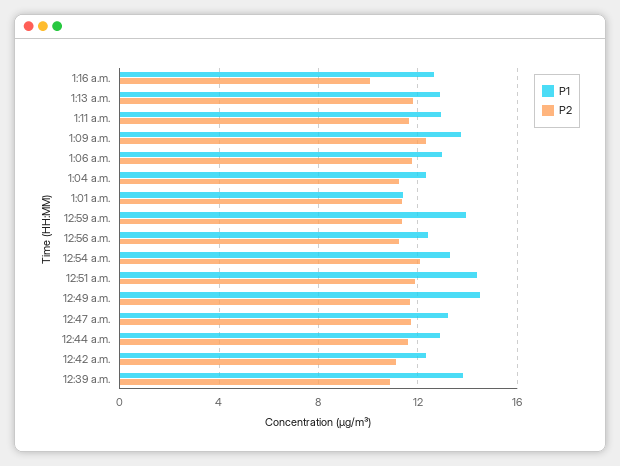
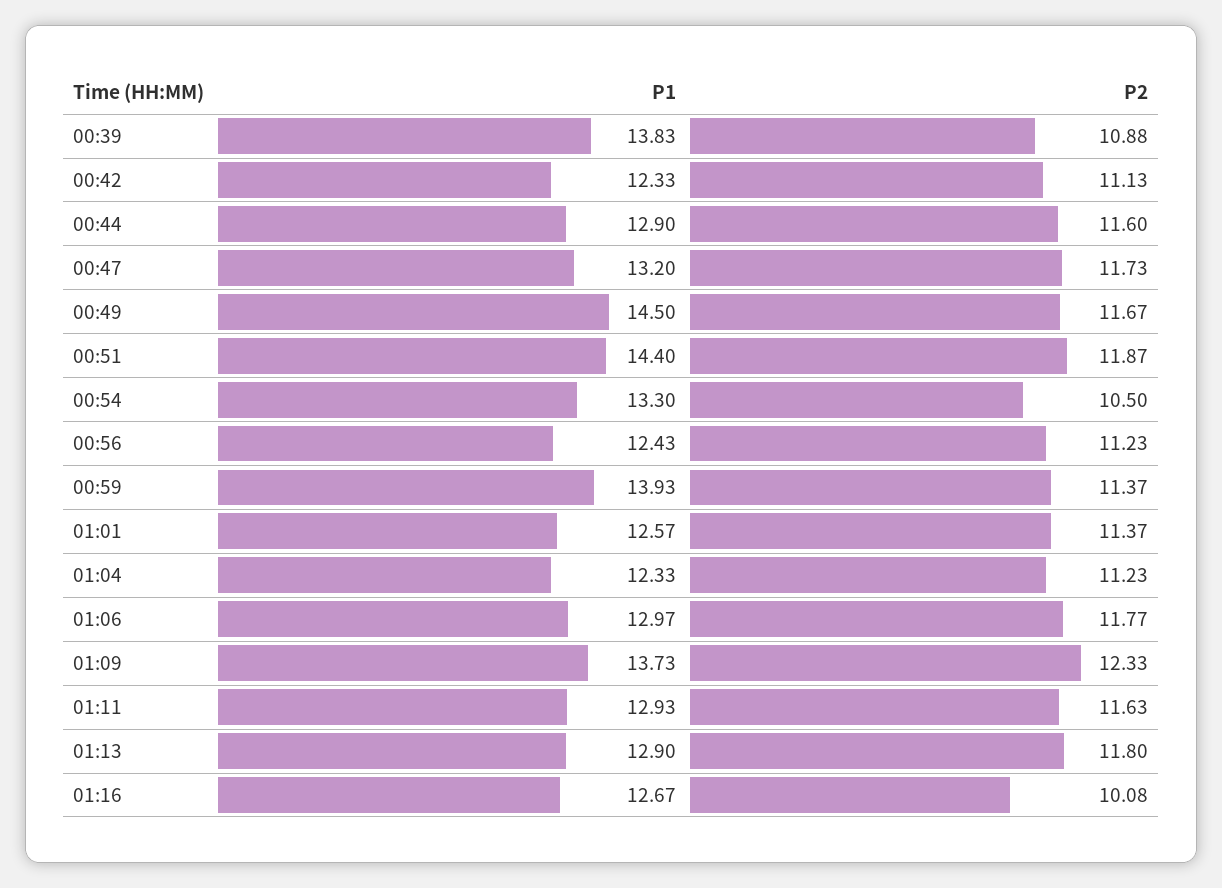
  {
    "P1": {
      "1:16 a.m.": 12.67,
      "1:13 a.m.": 12.9,
      "1:11 a.m.": 12.93,
      "1:09 a.m.": 13.73,
      "1:06 a.m.": 12.97,
      "1:04 a.m.": 12.33,
-     "1:01 a.m.": 11.5,
+     "1:01 a.m.": 12.57,
      "12:59 a.m.": 13.93,
      "12:56 a.m.": 12.43,
      "12:54 a.m.": 13.3,
      "12:51 a.m.": 14.4,
      "12:49 a.m.": 14.5,
      "12:47 a.m.": 13.2,
      "12:44 a.m.": 12.9,
      "12:42 a.m.": 12.33,
      "12:39 a.m.": 13.83
    },
    "P2": {
      "1:16 a.m.": 10.08,
      "1:13 a.m.": 11.8,
      "1:11 a.m.": 11.63,
      "1:09 a.m.": 12.33,
      "1:06 a.m.": 11.77,
      "1:04 a.m.": 11.23,
      "1:01 a.m.": 11.37,
      "12:59 a.m.": 11.37,
      "12:56 a.m.": 11.23,
-     "12:54 a.m.": 12,
+     "12:54 a.m.": 10.5,
      "12:51 a.m.": 11.87,
      "12:49 a.m.": 11.67,
      "12:47 a.m.": 11.73,
      "12:44 a.m.": 11.6,
      "12:42 a.m.": 11.13,
      "12:39 a.m.": 10.88
    }
  }

